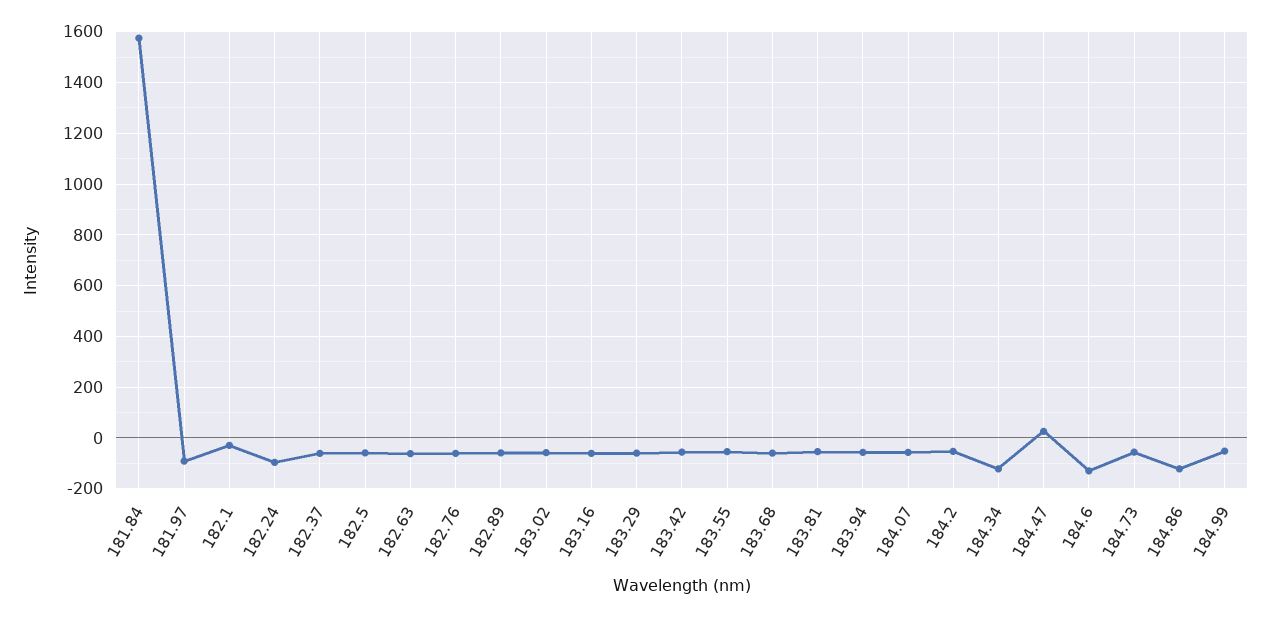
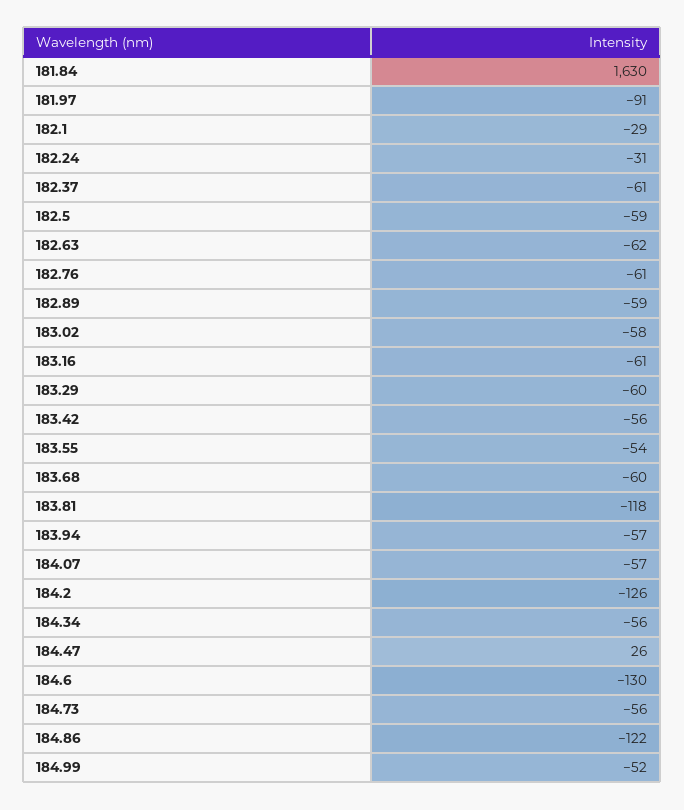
  {
-   "181.84": 1575,
+   "181.84": 1630,
    "181.97": -91,
    "182.1": -29,
-   "182.24": -100,
+   "182.24": -31,
    "182.37": -61,
    "182.5": -59,
    "182.63": -62,
    "182.76": -61,
    "182.89": -59,
    "183.02": -58,
    "183.16": -61,
    "183.29": -60,
    "183.42": -56,
    "183.55": -54,
    "183.68": -60,
-   "183.81": -50,
+   "183.81": -118,
    "183.94": -57,
    "184.07": -57,
-   "184.2": -50,
+   "184.2": -126,
-   "184.34": -125,
+   "184.34": -56,
    "184.47": 26,
    "184.6": -130,
    "184.73": -56,
    "184.86": -122,
    "184.99": -52
  }

